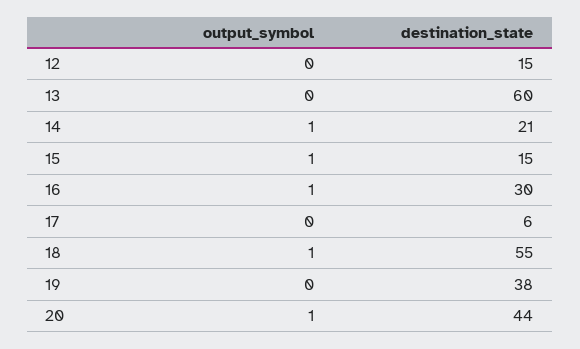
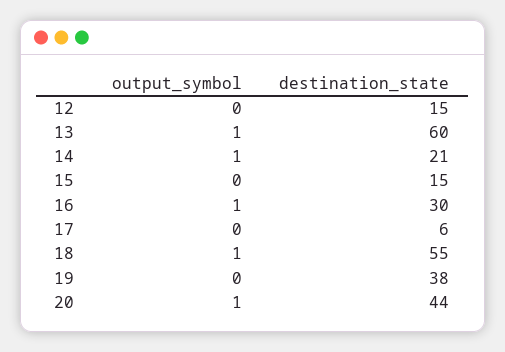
  {
    "output_symbol": {
      "12": 0,
-     "13": 0,
+     "13": 1,
      "14": 1,
-     "15": 1,
+     "15": 0,
      "16": 1,
      "17": 0,
      "18": 1,
      "19": 0,
      "20": 1
    },
    "destination_state": {
      "12": 15,
      "13": 60,
      "14": 21,
      "15": 15,
      "16": 30,
      "17": 6,
      "18": 55,
      "19": 38,
      "20": 44
    }
  }

